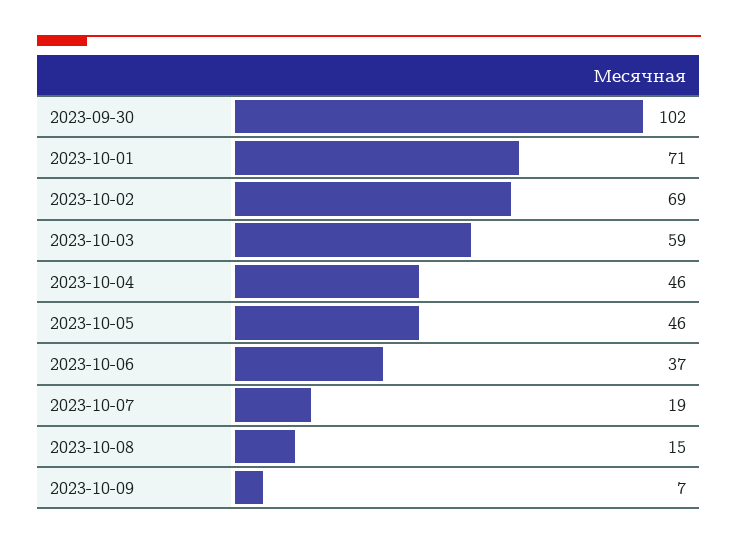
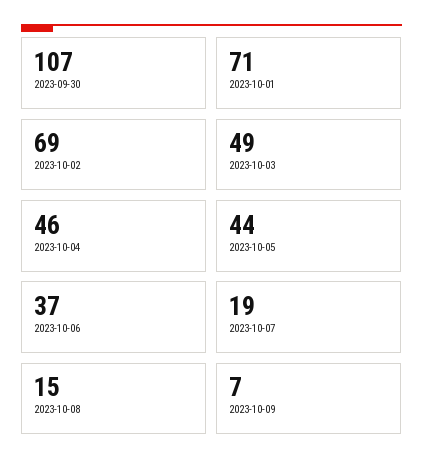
  {
-   "2023-09-30": 102,
+   "2023-09-30": 107,
    "2023-10-01": 71,
    "2023-10-02": 69,
-   "2023-10-03": 59,
+   "2023-10-03": 49,
    "2023-10-04": 46,
-   "2023-10-05": 46,
+   "2023-10-05": 44,
    "2023-10-06": 37,
    "2023-10-07": 19,
    "2023-10-08": 15,
    "2023-10-09": 7
  }

